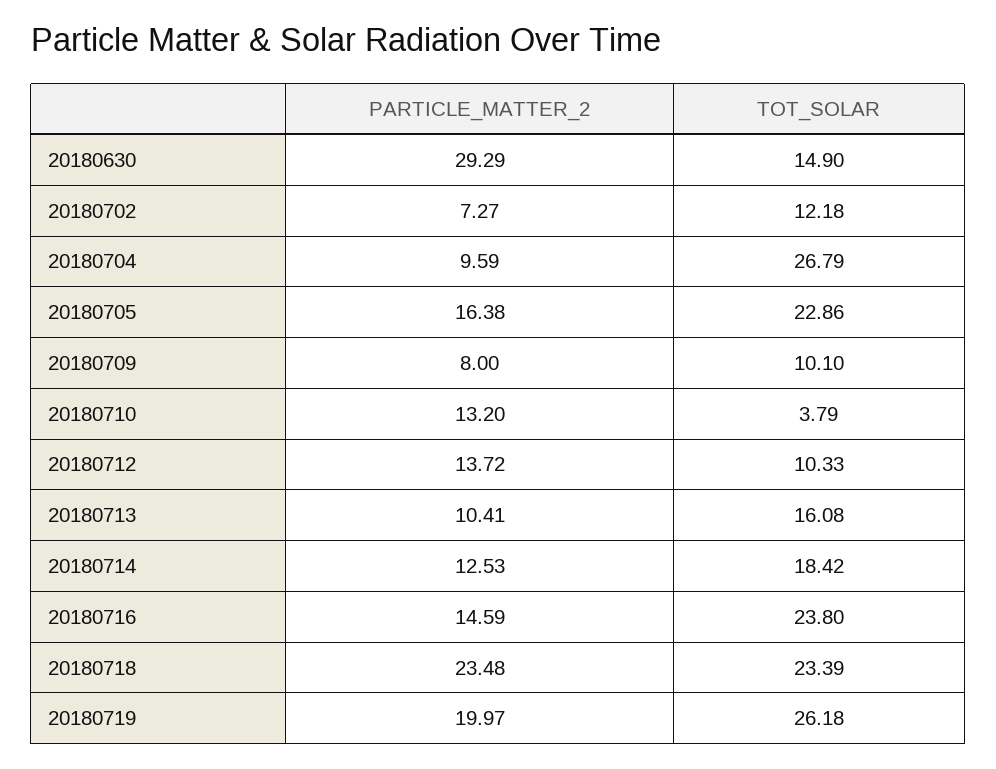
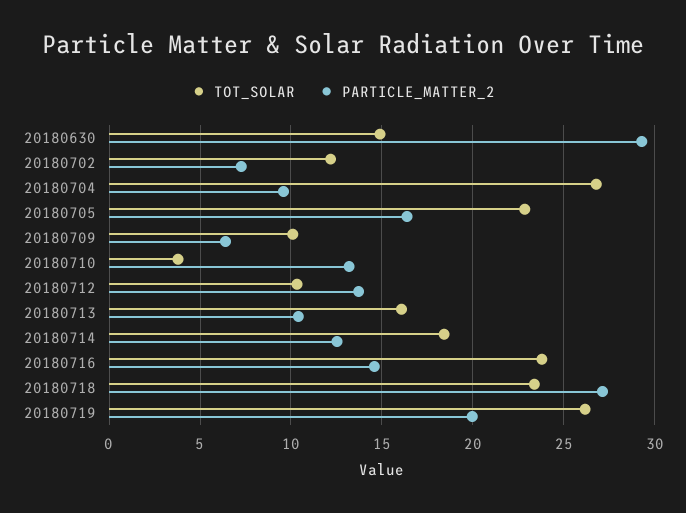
  {
    "PARTICLE_MATTER_2": {
      "20180630": 29.29,
      "20180702": 7.27,
      "20180704": 9.59,
      "20180705": 16.38,
-     "20180709": 8,
+     "20180709": 6.5,
      "20180710": 13.2,
      "20180712": 13.72,
      "20180713": 10.41,
      "20180714": 12.53,
      "20180716": 14.59,
-     "20180718": 23.48,
+     "20180718": 27,
      "20180719": 19.97
    },
    "TOT_SOLAR": {
      "20180630": 14.9,
      "20180702": 12.18,
      "20180704": 26.79,
      "20180705": 22.86,
      "20180709": 10.1,
      "20180710": 3.79,
      "20180712": 10.33,
      "20180713": 16.08,
      "20180714": 18.42,
      "20180716": 23.8,
      "20180718": 23.39,
      "20180719": 26.18
    }
  }

